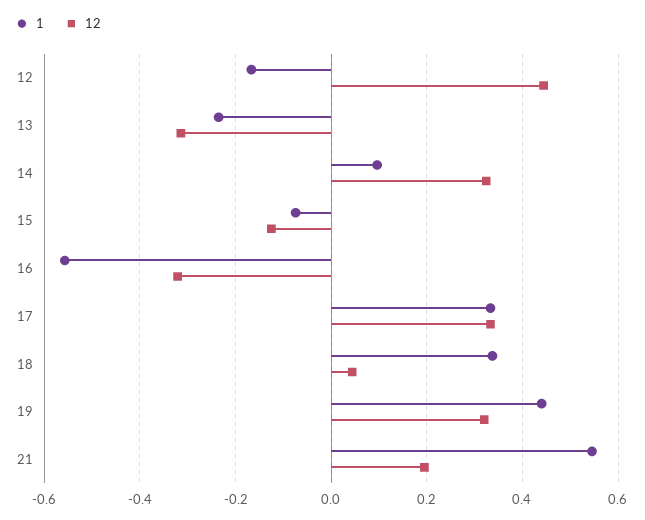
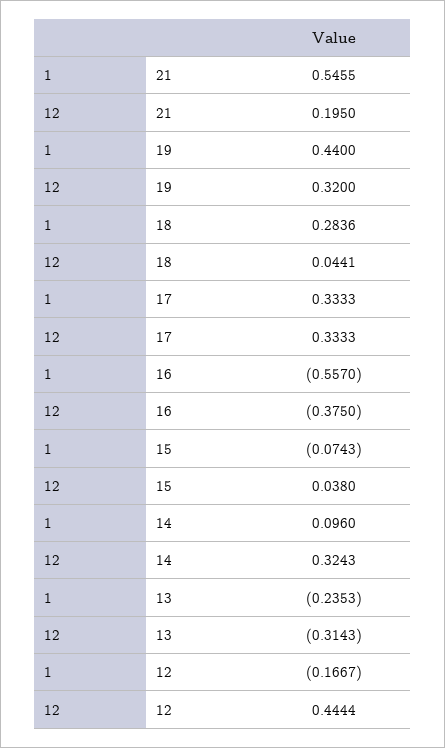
  {
    "1": {
      "12": -0.1667,
      "13": -0.2353,
      "14": 0.096,
      "15": -0.0743,
      "16": -0.557,
      "17": 0.3333,
-     "18": 0.34,
+     "18": 0.2836,
      "19": 0.44,
      "21": 0.5455
    },
    "12": {
      "12": 0.4444,
      "13": -0.3143,
      "14": 0.3243,
-     "15": -0.12,
+     "15": 0.038,
-     "16": -0.32,
+     "16": -0.375,
      "17": 0.3333,
      "18": 0.0441,
      "19": 0.32,
      "21": 0.195
    }
  }

